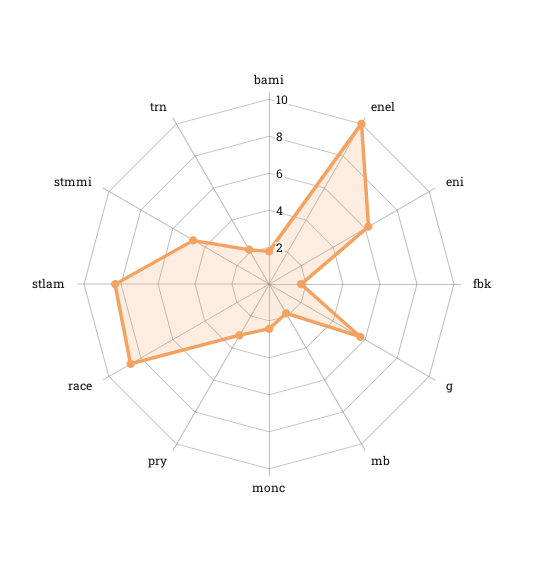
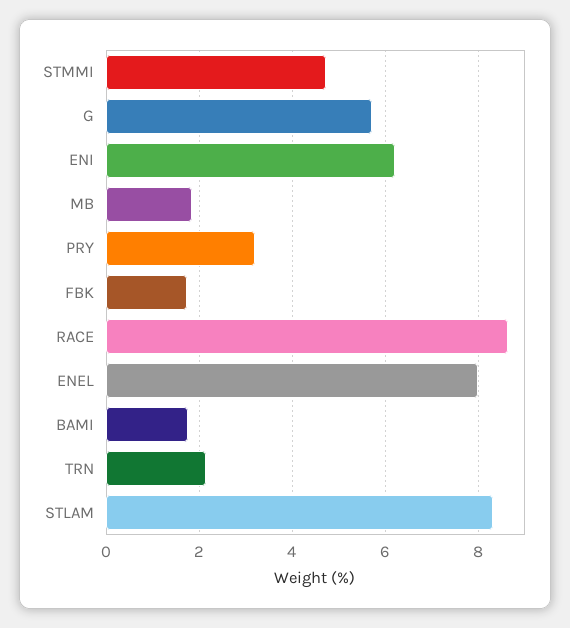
  {
    "bami": 1.8,
-   "enel": 10,
+   "enel": 8,
    "eni": 6.2,
    "fbk": 1.8,
    "g": 5.8,
    "mb": 1.8,
-   "monc": 2.5,
    "pry": 3.2,
    "race": 8.6,
    "stlam": 8.4,
    "stmmi": 4.8,
    "trn": 2.2
  }

